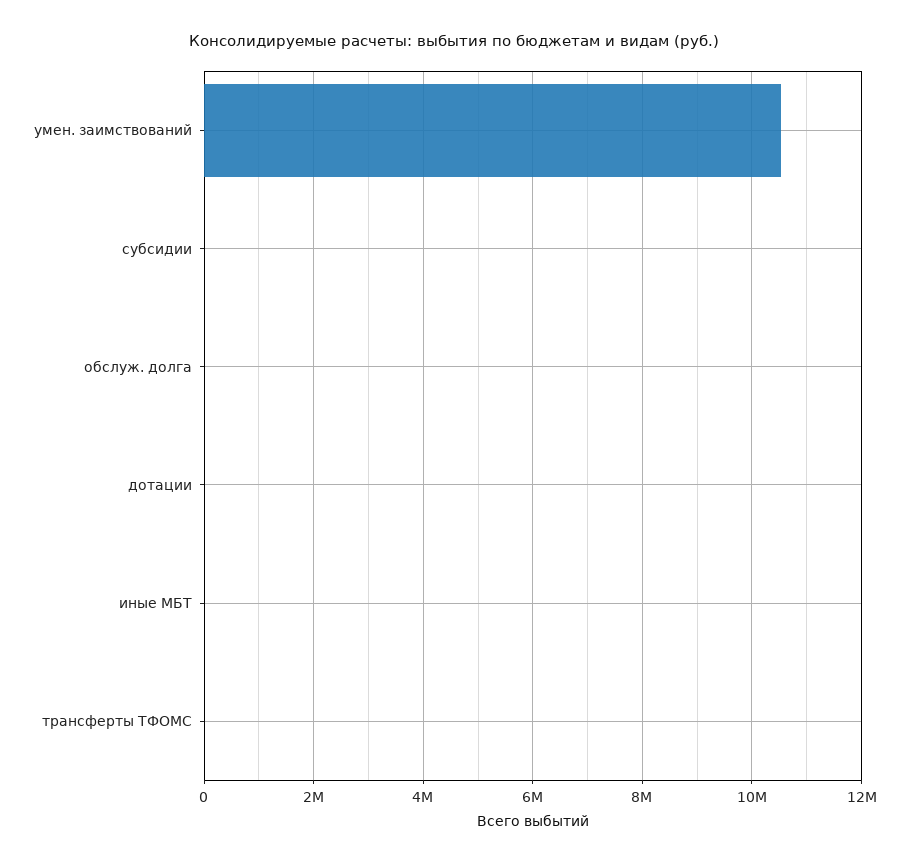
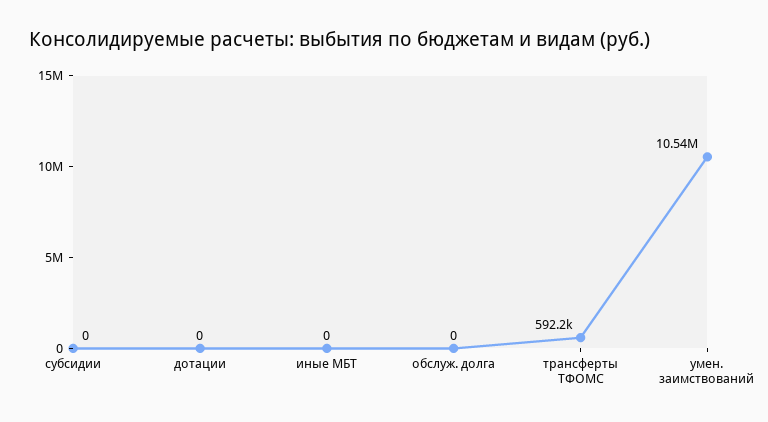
  {
    "умен. заимствований": 10540000,
    "субсидии": 0,
    "обслуж. долга": 0,
    "дотации": 0,
    "иные МБТ": 0,
-   "трансферты ТФОМС": 0
+   "трансферты ТФОМС": 592200
  }

